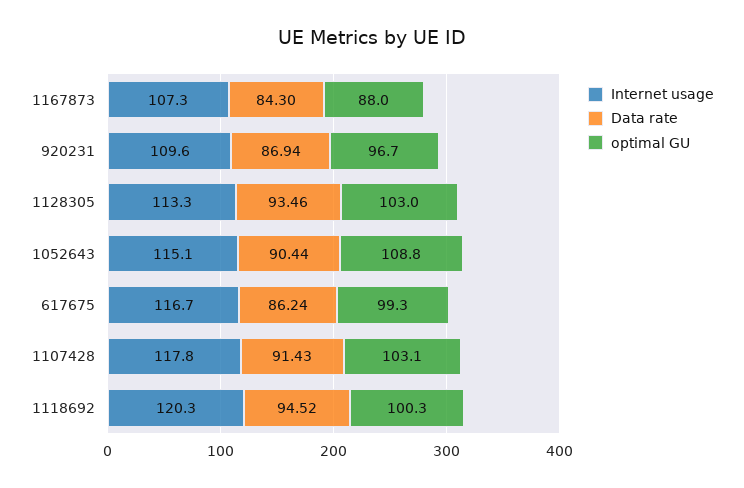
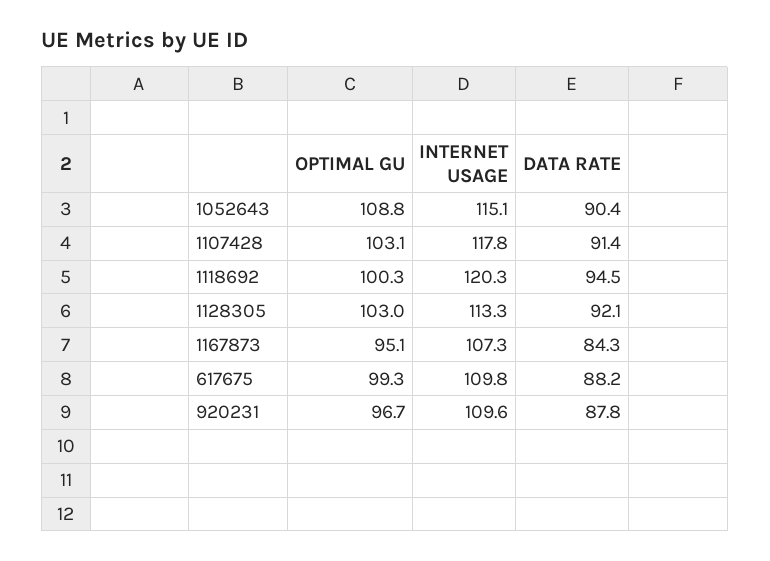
  {
    "Internet usage": {
      "1167873": 107.3,
      "920231": 109.6,
      "1128305": 113.3,
      "1052643": 115.1,
-     "617675": 116.7,
+     "617675": 109.8,
      "1107428": 117.8,
      "1118692": 120.3
    },
    "Data rate": {
      "1167873": 84.3,
-     "920231": 86.94,
+     "920231": 87.8,
-     "1128305": 93.46,
+     "1128305": 92.1,
      "1052643": 90.44,
-     "617675": 86.24,
+     "617675": 88.2,
      "1107428": 91.43,
      "1118692": 94.52
    },
    "optimal GU": {
-     "1167873": 88,
+     "1167873": 95.1,
      "920231": 96.7,
      "1128305": 103,
      "1052643": 108.8,
      "617675": 99.3,
      "1107428": 103.1,
      "1118692": 100.3
    }
  }

